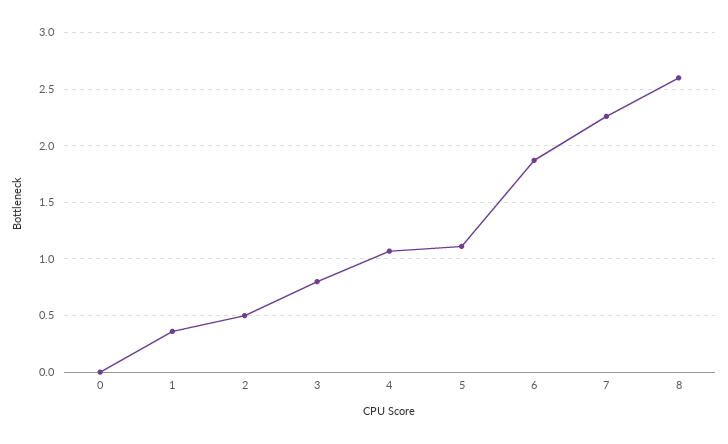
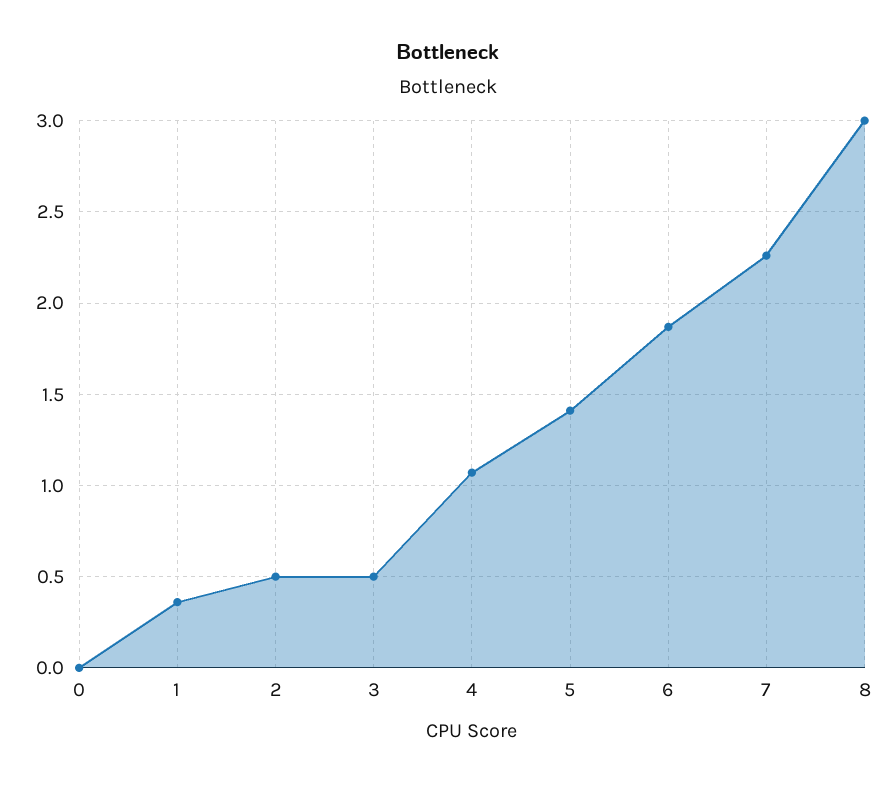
  {
    "0": 0,
    "1": 0.35,
    "2": 0.5,
-   "3": 0.8,
+   "3": 0.5,
    "4": 1.05,
-   "5": 1.1,
+   "5": 1.4,
    "6": 1.85,
    "7": 2.25,
-   "8": 2.6
+   "8": 3
  }

